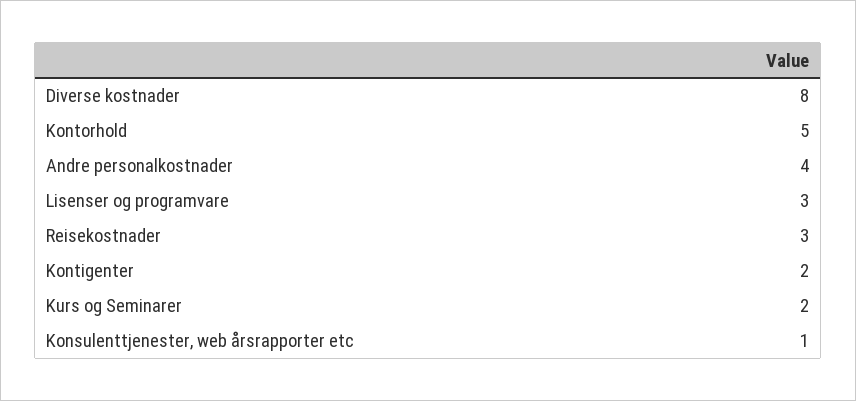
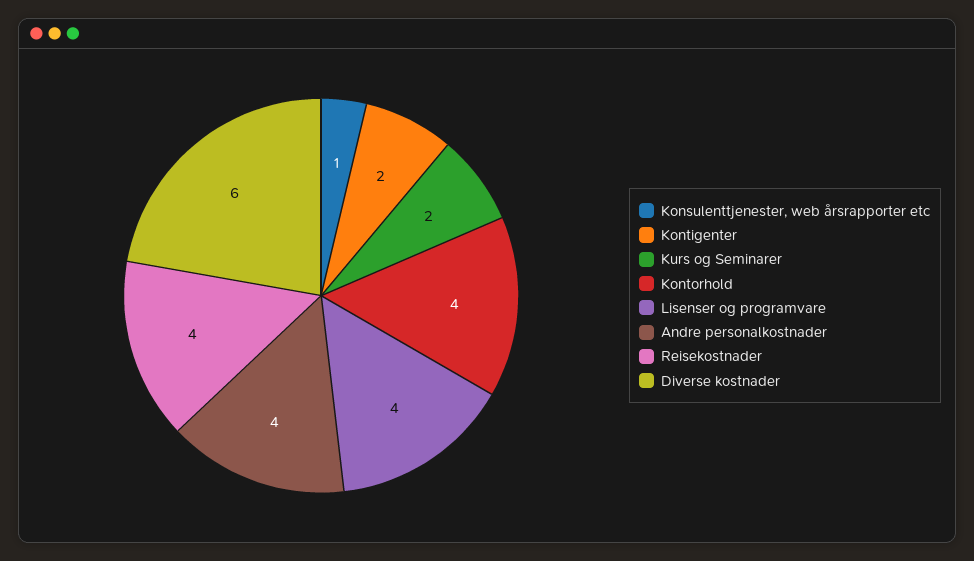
  {
-   "Diverse kostnader": 8,
+   "Diverse kostnader": 6,
-   "Kontorhold": 5,
+   "Kontorhold": 4,
    "Andre personalkostnader": 4,
-   "Lisenser og programvare": 3,
+   "Lisenser og programvare": 4,
-   "Reisekostnader": 3,
+   "Reisekostnader": 4,
    "Kontigenter": 2,
    "Kurs og Seminarer": 2,
    "Konsulenttjenester, web årsrapporter etc": 1
  }

